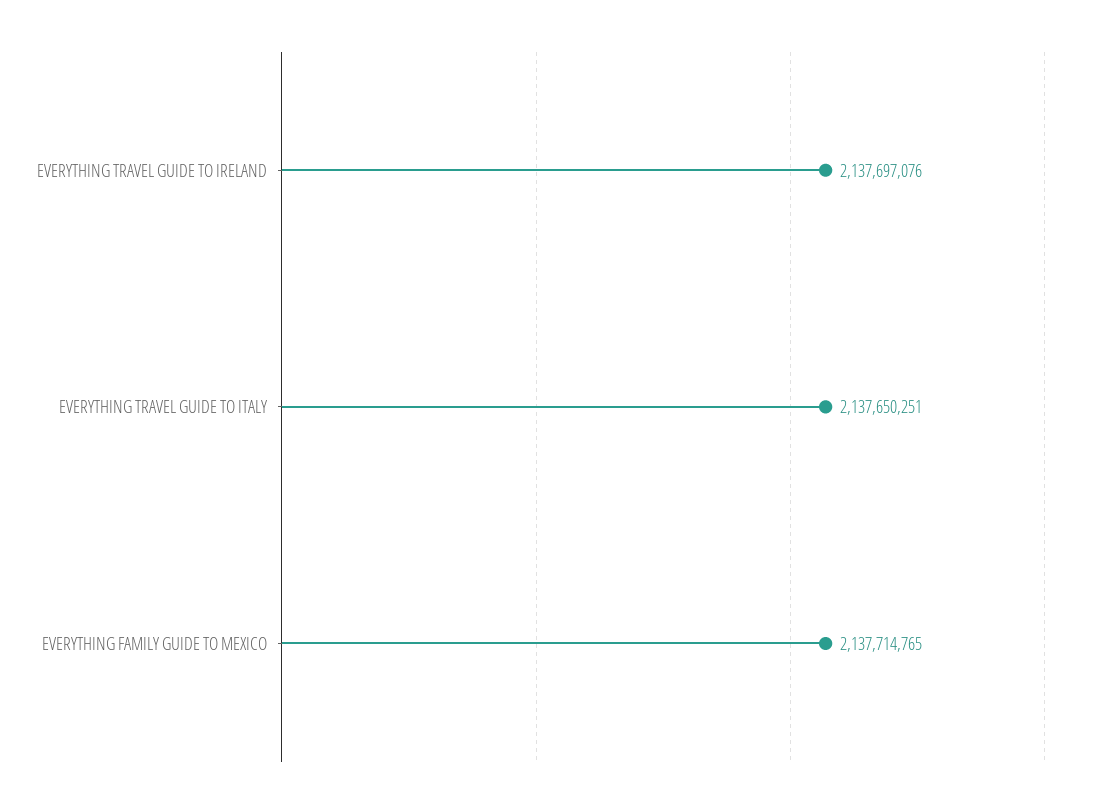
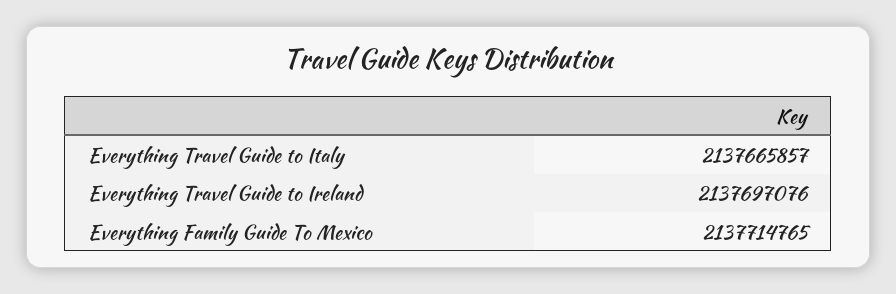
  {
    "EVERYTHING TRAVEL GUIDE TO IRELAND": 2137697076,
-   "EVERYTHING TRAVEL GUIDE TO ITALY": 2137650251,
+   "EVERYTHING TRAVEL GUIDE TO ITALY": 2137665857,
    "EVERYTHING FAMILY GUIDE TO MEXICO": 2137714765
  }

